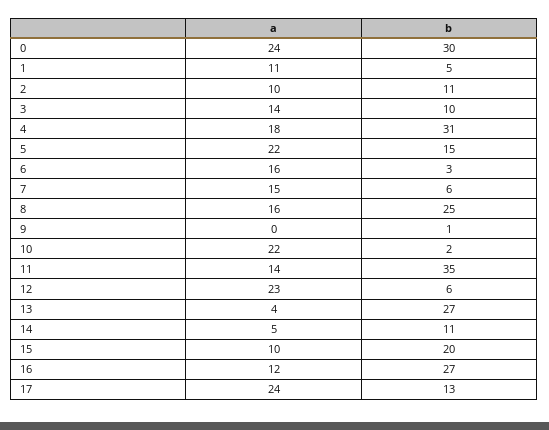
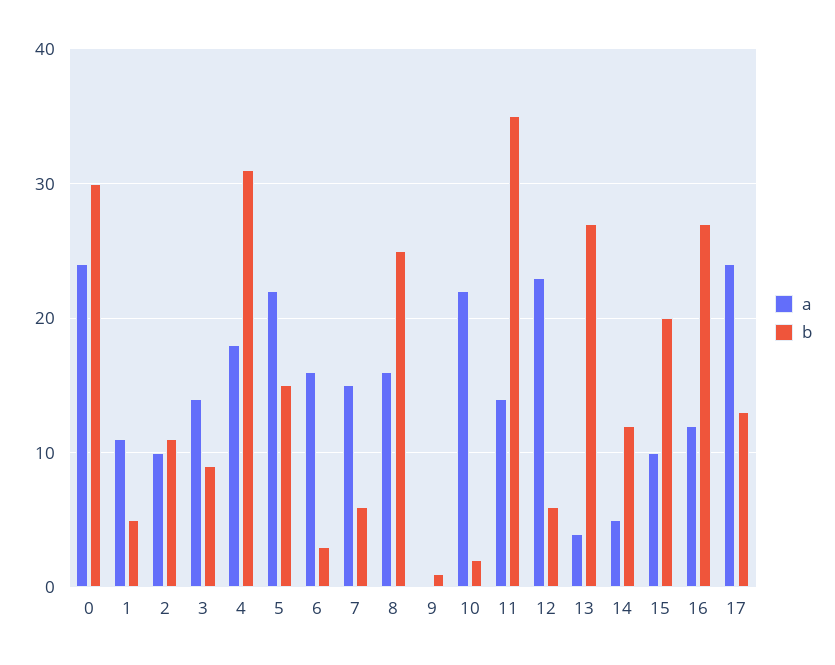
  {
    "a": {
      "0": 24,
      "1": 11,
      "2": 10,
      "3": 14,
      "4": 18,
      "5": 22,
      "6": 16,
      "7": 15,
      "8": 16,
      "9": 0,
      "10": 22,
      "11": 14,
      "12": 23,
      "13": 4,
      "14": 5,
      "15": 10,
      "16": 12,
      "17": 24
    },
    "b": {
      "0": 30,
      "1": 5,
      "2": 11,
-     "3": 10,
+     "3": 9,
      "4": 31,
      "5": 15,
      "6": 3,
      "7": 6,
      "8": 25,
      "9": 1,
      "10": 2,
      "11": 35,
      "12": 6,
      "13": 27,
-     "14": 11,
+     "14": 12,
      "15": 20,
      "16": 27,
      "17": 13
    }
  }

